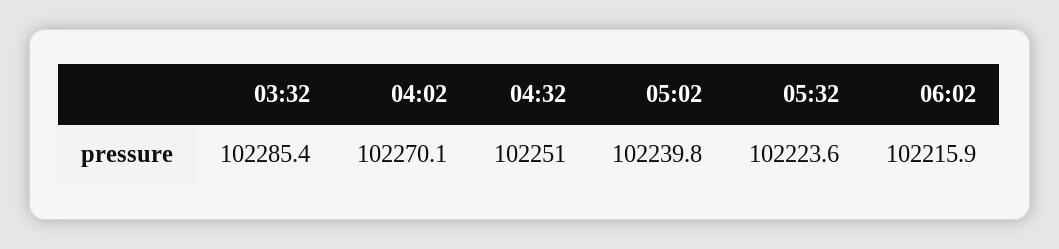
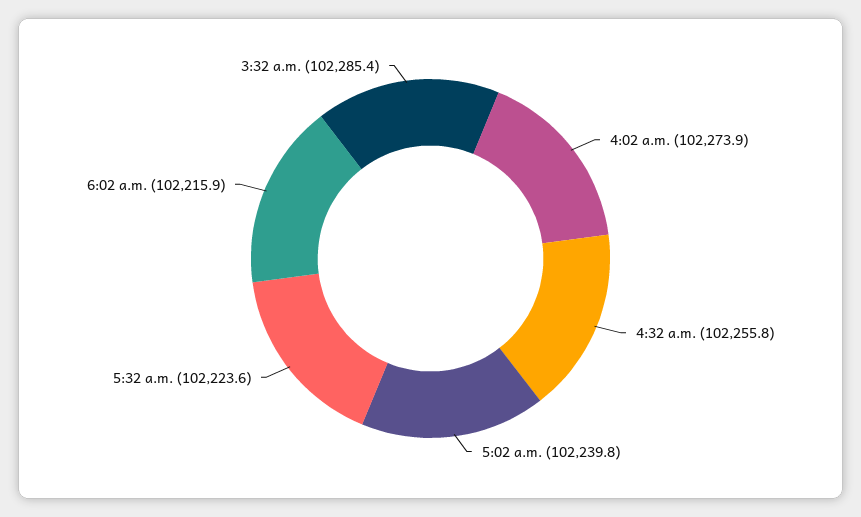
  {
    "03:32": 102285.4,
-   "04:02": 102270.1,
+   "04:02": 102273.9,
-   "04:32": 102251,
+   "04:32": 102255.8,
    "05:02": 102239.8,
    "05:32": 102223.6,
    "06:02": 102215.9
  }

